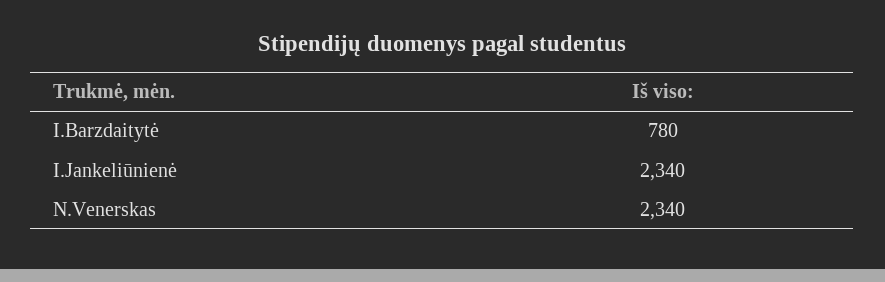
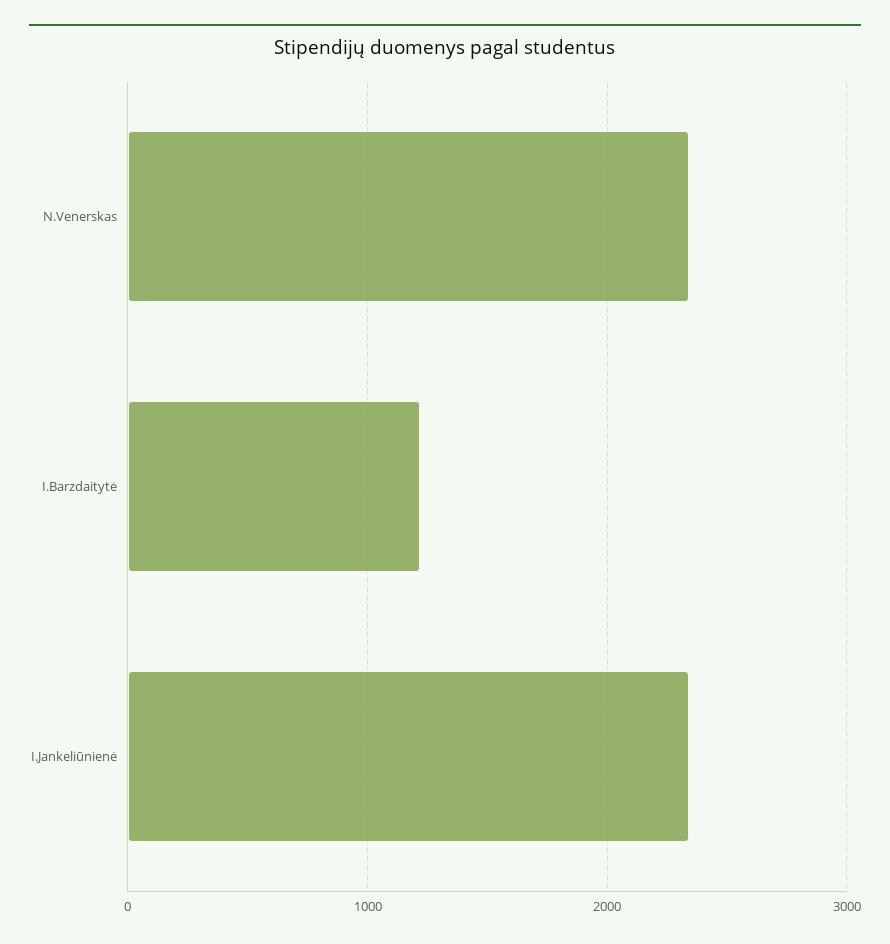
  {
-   "I.Barzdaitytė": 780,
+   "I.Barzdaitytė": 1200,
    "I.Jankeliūnienė": 2340,
    "N.Venerskas": 2340
  }

